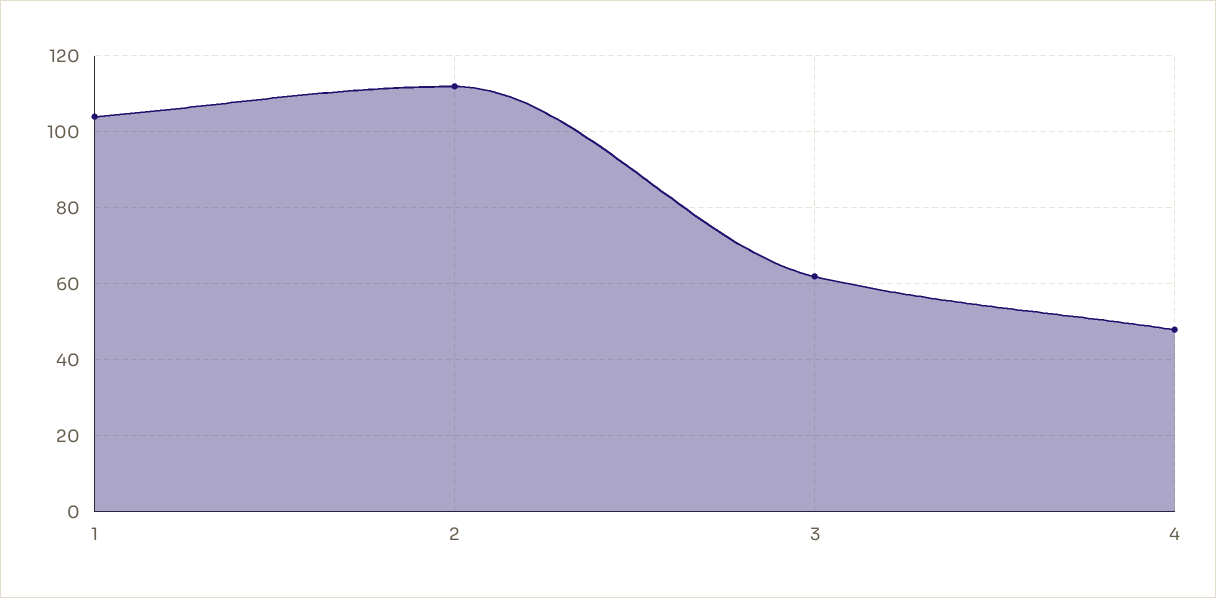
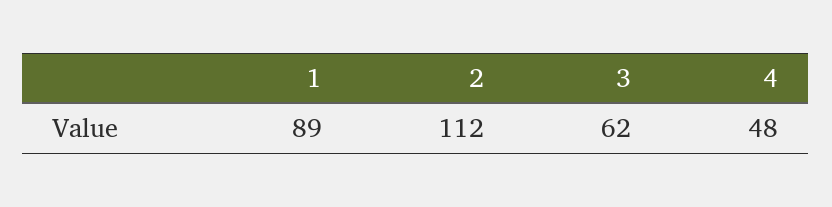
  {
-   "1": 105,
+   "1": 89,
    "2": 112,
    "3": 62,
    "4": 48
  }

